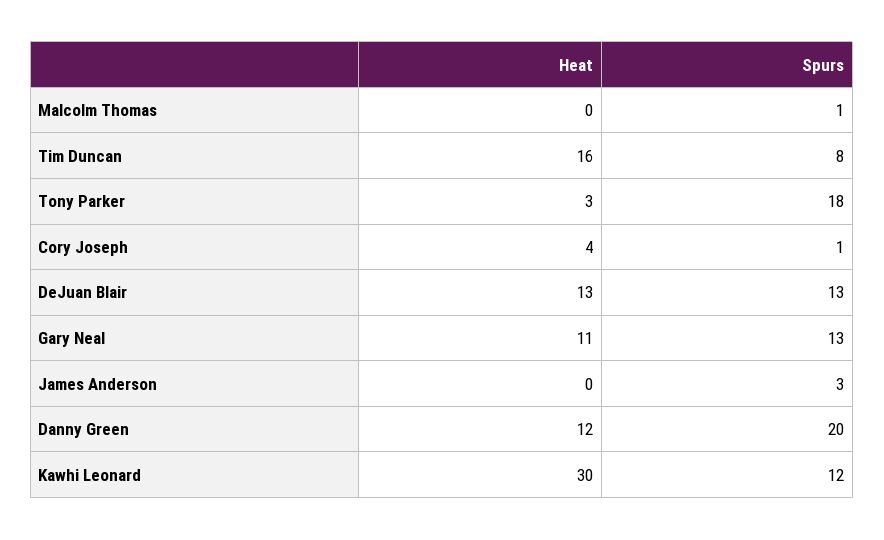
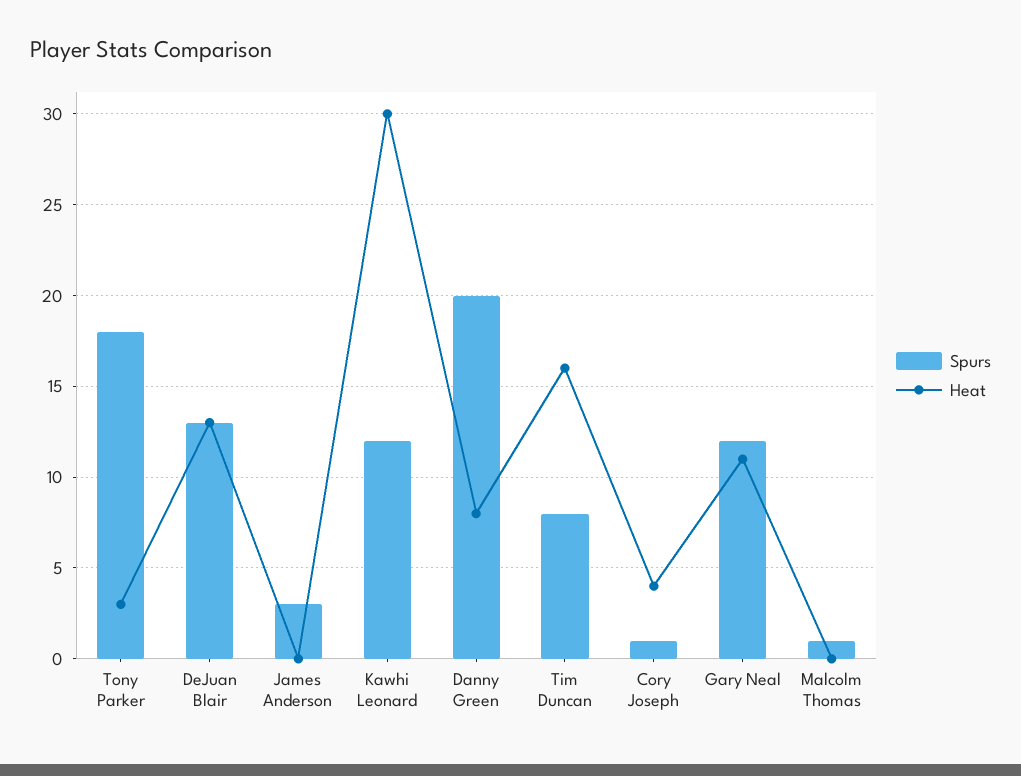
  {
    "Heat": {
      "Malcolm Thomas": 0,
      "Tim Duncan": 16,
      "Tony Parker": 3,
      "Cory Joseph": 4,
      "DeJuan Blair": 13,
      "Gary Neal": 11,
      "James Anderson": 0,
-     "Danny Green": 12,
+     "Danny Green": 8,
      "Kawhi Leonard": 30
    },
    "Spurs": {
      "Malcolm Thomas": 1,
      "Tim Duncan": 8,
      "Tony Parker": 18,
      "Cory Joseph": 1,
      "DeJuan Blair": 13,
-     "Gary Neal": 13,
+     "Gary Neal": 12,
      "James Anderson": 3,
      "Danny Green": 20,
      "Kawhi Leonard": 12
    }
  }

